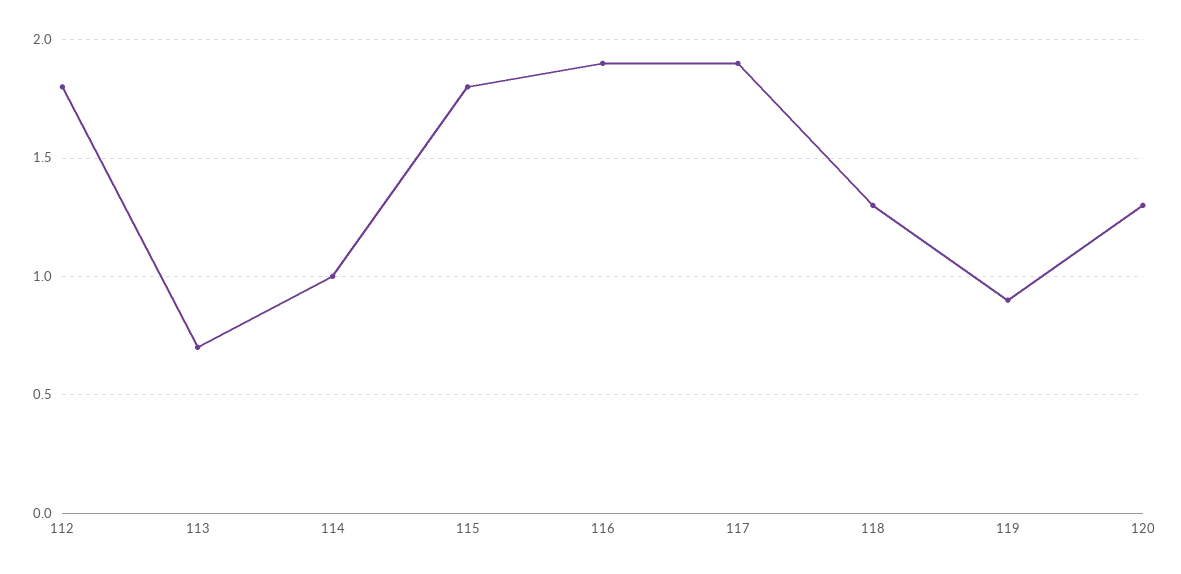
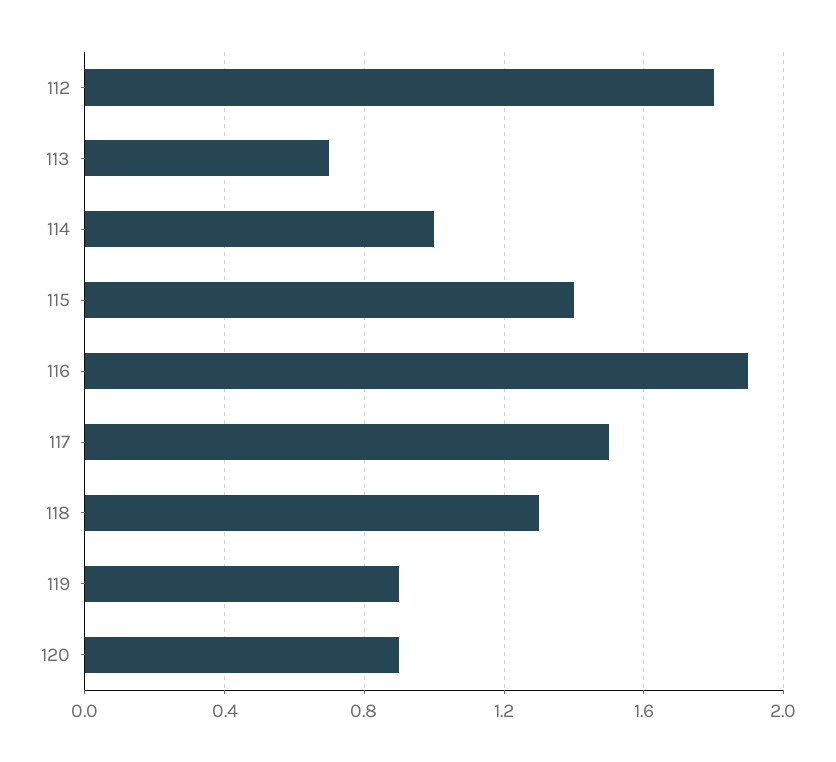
  {
    "112": 1.8,
    "113": 0.7,
    "114": 1,
-   "115": 1.8,
+   "115": 1.4,
    "116": 1.9,
-   "117": 1.9,
+   "117": 1.5,
    "118": 1.3,
    "119": 0.9,
-   "120": 1.3
+   "120": 0.9
  }

